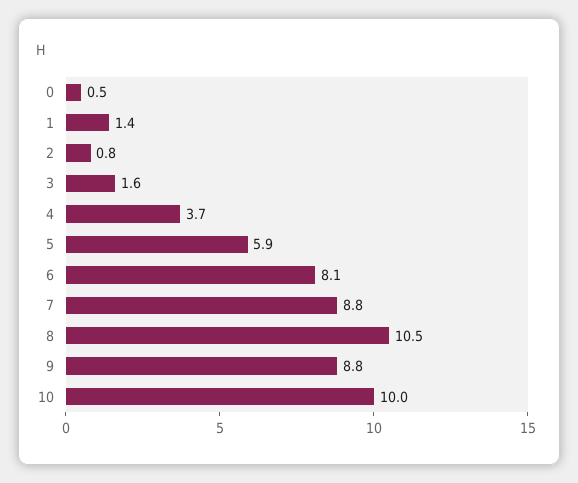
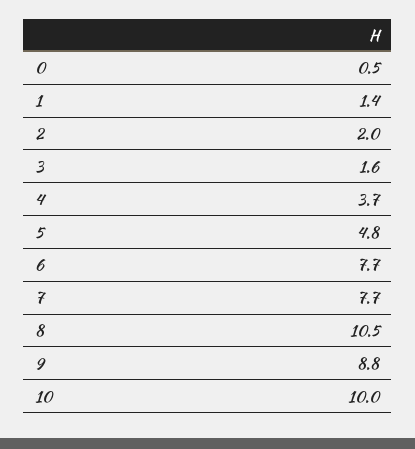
  {
    "0": 0.5,
    "1": 1.4,
-   "2": 0.8,
+   "2": 2,
    "3": 1.6,
    "4": 3.7,
-   "5": 5.9,
+   "5": 4.8,
-   "6": 8.1,
+   "6": 7.7,
-   "7": 8.8,
+   "7": 7.7,
    "8": 10.5,
    "9": 8.8,
    "10": 10
  }

